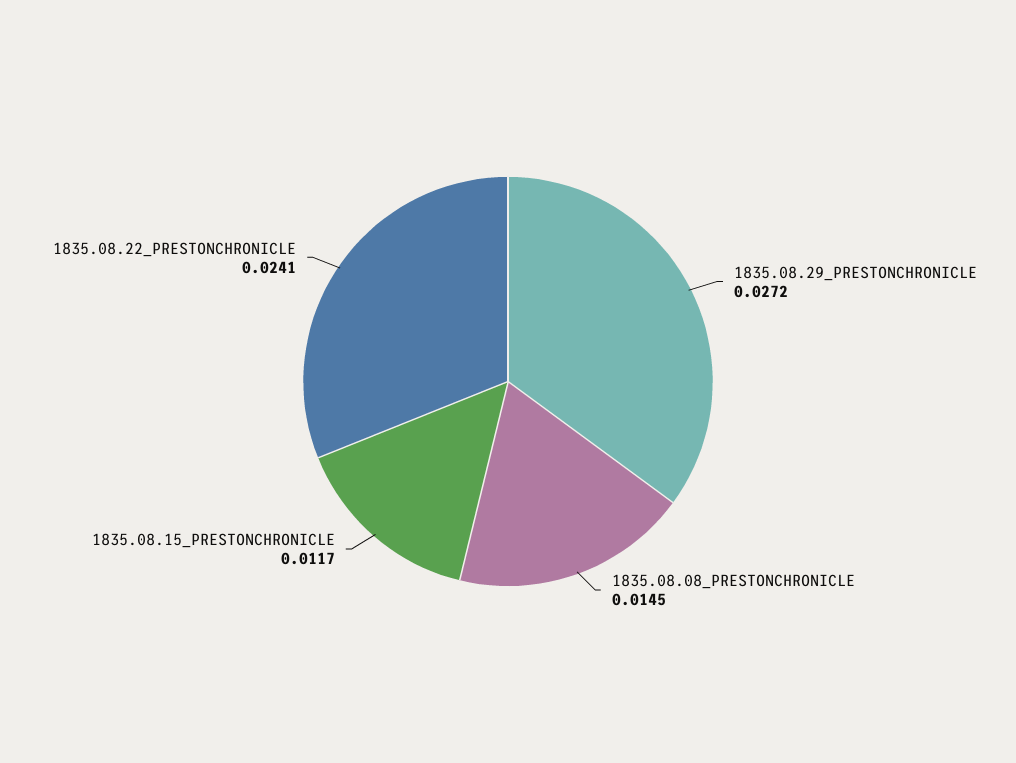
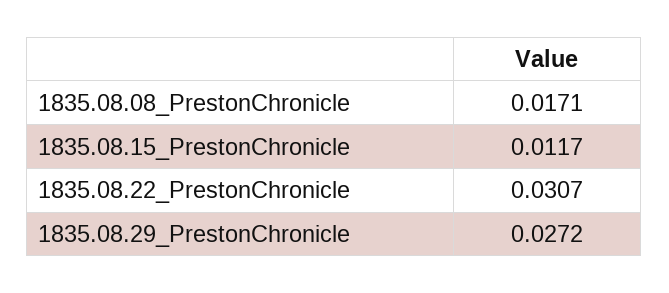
  {
    "1835.08.29_PRESTONCHRONICLE": 0.0272,
-   "1835.08.08_PRESTONCHRONICLE": 0.0145,
+   "1835.08.08_PRESTONCHRONICLE": 0.0171,
    "1835.08.15_PRESTONCHRONICLE": 0.0117,
-   "1835.08.22_PRESTONCHRONICLE": 0.0241
+   "1835.08.22_PRESTONCHRONICLE": 0.0307
  }

